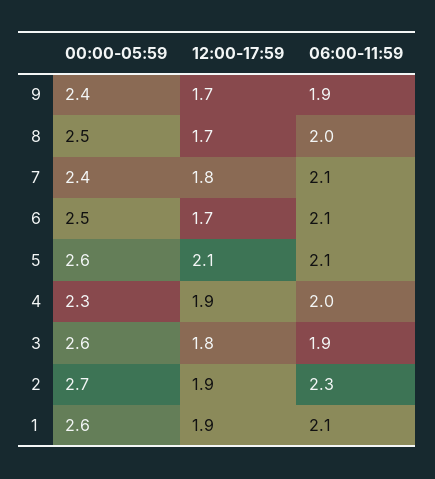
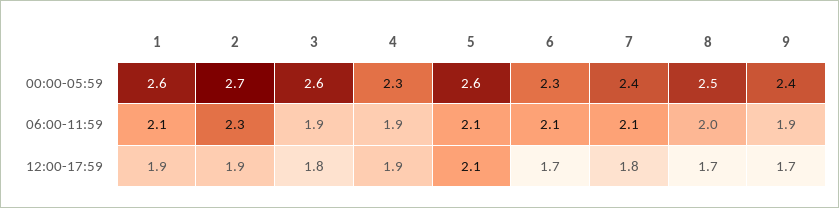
  {
    "00:00-05:59": {
      "9": 2.4,
      "8": 2.5,
      "7": 2.4,
-     "6": 2.5,
+     "6": 2.3,
      "5": 2.6,
      "4": 2.3,
      "3": 2.6,
      "2": 2.7,
      "1": 2.6
    },
    "12:00-17:59": {
      "9": 1.7,
      "8": 1.7,
      "7": 1.8,
      "6": 1.7,
      "5": 2.1,
      "4": 1.9,
      "3": 1.8,
      "2": 1.9,
      "1": 1.9
    },
    "06:00-11:59": {
      "9": 1.9,
      "8": 2,
      "7": 2.1,
      "6": 2.1,
      "5": 2.1,
-     "4": 2,
+     "4": 1.9,
      "3": 1.9,
      "2": 2.3,
      "1": 2.1
    }
  }

